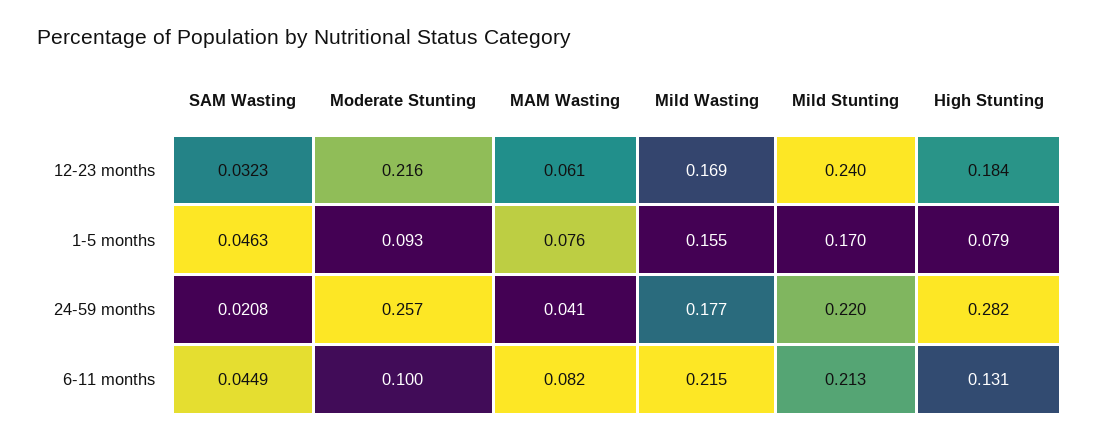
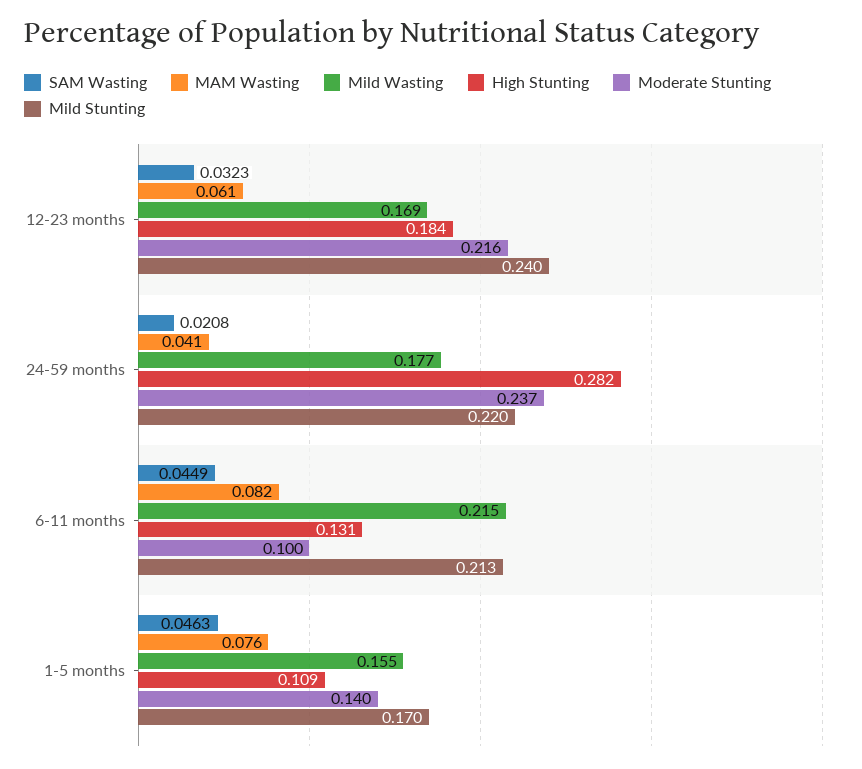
  {
    "SAM Wasting": {
      "12-23 months": 0.0323,
      "1-5 months": 0.0463,
      "24-59 months": 0.0208,
      "6-11 months": 0.0449
    },
    "Moderate Stunting": {
      "12-23 months": 0.216,
-     "1-5 months": 0.093,
+     "1-5 months": 0.14,
-     "24-59 months": 0.257,
+     "24-59 months": 0.237,
      "6-11 months": 0.1
    },
    "MAM Wasting": {
      "12-23 months": 0.061,
      "1-5 months": 0.076,
      "24-59 months": 0.041,
      "6-11 months": 0.082
    },
    "Mild Wasting": {
      "12-23 months": 0.169,
      "1-5 months": 0.155,
      "24-59 months": 0.177,
      "6-11 months": 0.215
    },
    "Mild Stunting": {
      "12-23 months": 0.24,
      "1-5 months": 0.17,
      "24-59 months": 0.22,
      "6-11 months": 0.213
    },
    "High Stunting": {
      "12-23 months": 0.184,
-     "1-5 months": 0.079,
+     "1-5 months": 0.109,
      "24-59 months": 0.282,
      "6-11 months": 0.131
    }
  }

